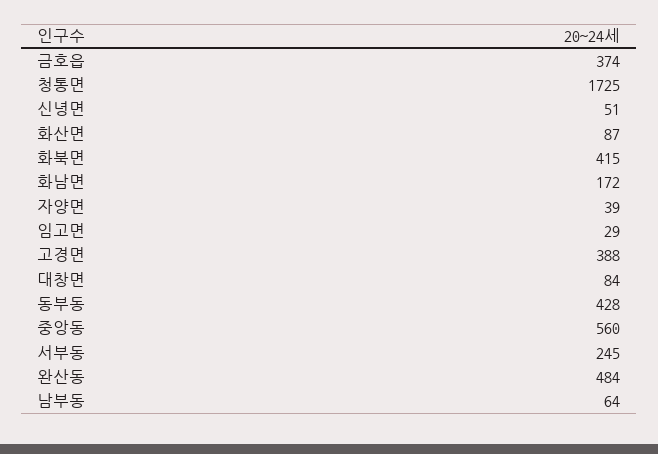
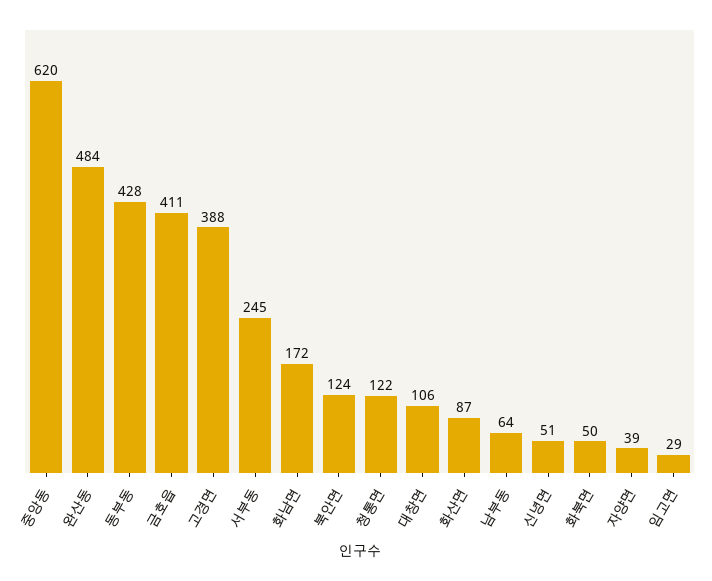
  {
-   "금호읍": 374,
+   "금호읍": 411,
-   "청통면": 1725,
+   "청통면": 122,
    "신녕면": 51,
    "화산면": 87,
-   "화북면": 415,
+   "화북면": 50,
    "화남면": 172,
    "자양면": 39,
    "임고면": 29,
    "고경면": 388,
-   "대창면": 84,
+   "대창면": 106,
    "동부동": 428,
-   "중앙동": 560,
+   "중앙동": 620,
    "서부동": 245,
    "완산동": 484,
-   "남부동": 64
+   "남부동": 64,
+   "북안면": 124
  }

